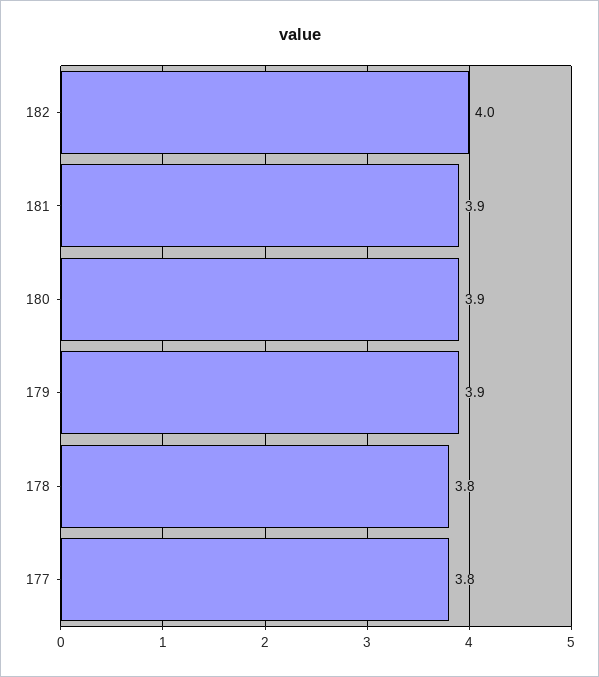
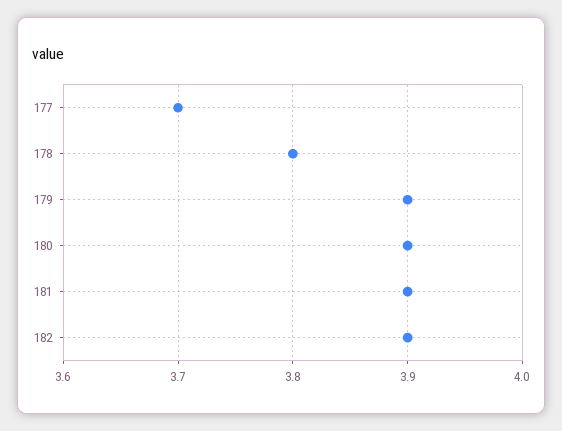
  {
-   "182": 4,
+   "182": 3.9,
    "181": 3.9,
    "180": 3.9,
    "179": 3.9,
    "178": 3.8,
-   "177": 3.8
+   "177": 3.7
  }

